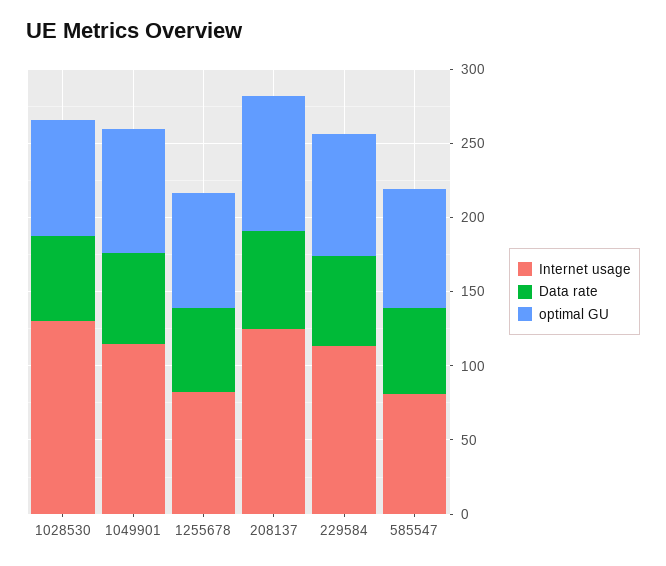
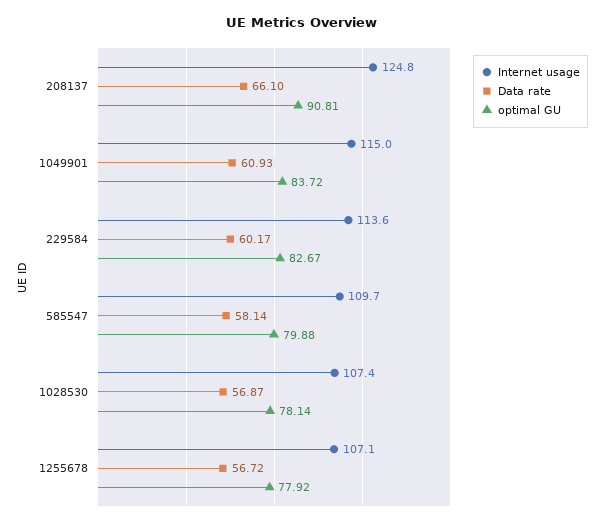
  {
    "Internet usage": {
-     "1028530": 130,
+     "1028530": 107.4,
      "1049901": 115,
-     "1255678": 80,
+     "1255678": 107.1,
      "208137": 124.8,
      "229584": 113.6,
-     "585547": 80
+     "585547": 109.7
    },
    "Data rate": {
      "1028530": 56.87,
      "1049901": 60.93,
      "1255678": 56.72,
      "208137": 66.1,
      "229584": 60.17,
      "585547": 58.14
    },
    "optimal GU": {
      "1028530": 78.14,
      "1049901": 83.72,
      "1255678": 77.92,
      "208137": 90.81,
      "229584": 82.67,
      "585547": 79.88
    }
  }

